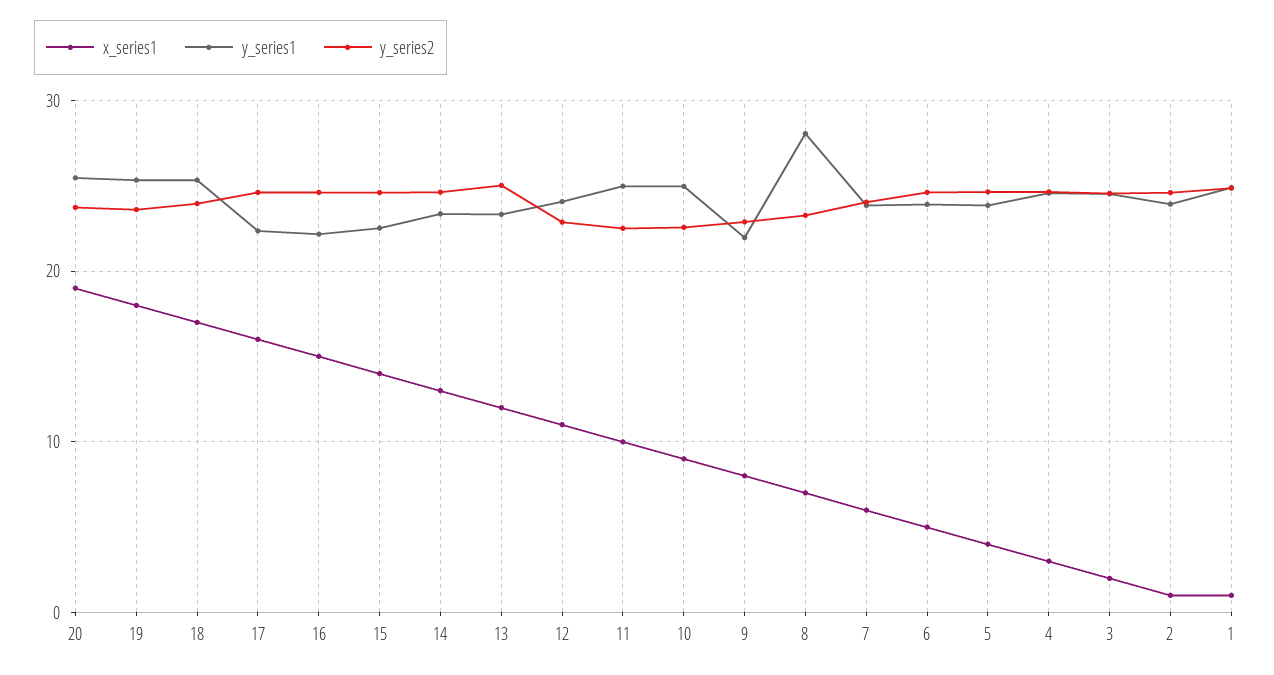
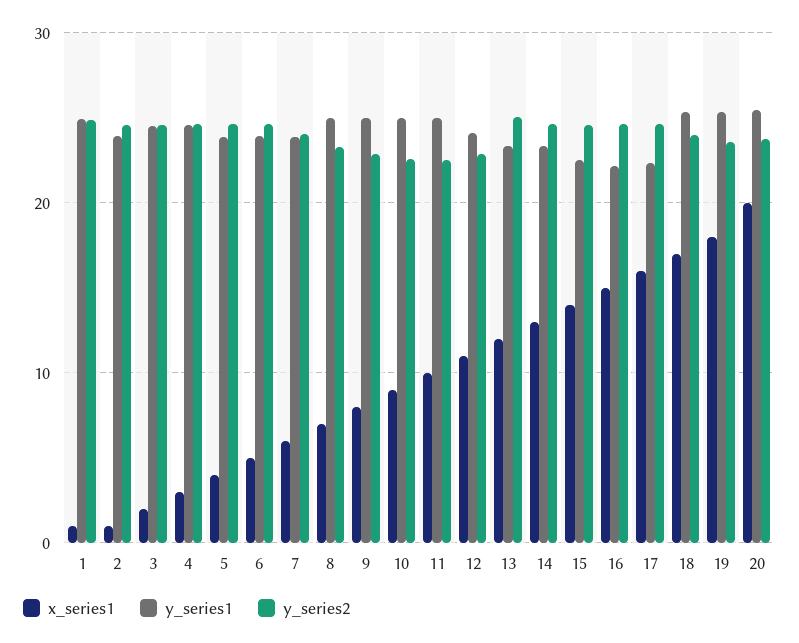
  {
    "x_series1": {
-     "20": 19,
+     "20": 20,
      "19": 18,
      "18": 17,
      "17": 16,
      "16": 15,
      "15": 14,
      "14": 13,
      "13": 12,
      "12": 11,
      "11": 10,
      "10": 9,
      "9": 8,
      "8": 7,
      "7": 6,
      "6": 5,
      "5": 4,
      "4": 3,
      "3": 2,
      "2": 1,
      "1": 1
    },
    "y_series1": {
      "20": 25,
      "19": 25,
      "18": 25,
      "17": 22,
      "16": 22,
      "15": 23,
      "14": 23,
      "13": 23,
      "12": 24,
      "11": 25,
      "10": 25,
-     "9": 22,
+     "9": 25,
-     "8": 28,
+     "8": 25,
      "7": 24,
      "6": 24,
      "5": 24,
      "4": 25,
      "3": 25,
      "2": 24,
      "1": 25
    },
    "y_series2": {
      "20": 24,
      "19": 24,
      "18": 24,
      "17": 25,
      "16": 25,
      "15": 25,
      "14": 25,
      "13": 25,
      "12": 23,
      "11": 23,
      "10": 23,
      "9": 23,
      "8": 23,
      "7": 24,
      "6": 25,
      "5": 25,
      "4": 25,
      "3": 25,
      "2": 25,
      "1": 25
    }
  }

